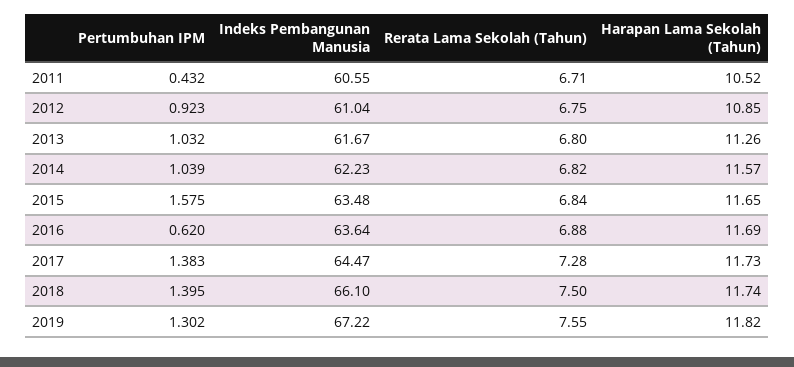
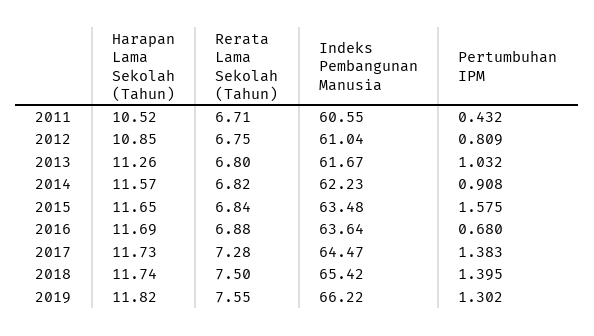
  {
    "Pertumbuhan IPM": {
      "2011": 0.432,
-     "2012": 0.923,
+     "2012": 0.809,
      "2013": 1.032,
-     "2014": 1.039,
+     "2014": 0.908,
      "2015": 1.575,
-     "2016": 0.62,
+     "2016": 0.68,
      "2017": 1.383,
      "2018": 1.395,
      "2019": 1.302
    },
    "Indeks Pembangunan Manusia": {
      "2011": 60.55,
      "2012": 61.04,
      "2013": 61.67,
      "2014": 62.23,
      "2015": 63.48,
      "2016": 63.64,
      "2017": 64.47,
-     "2018": 66.1,
+     "2018": 65.42,
-     "2019": 67.22
+     "2019": 66.22
    },
    "Rerata Lama Sekolah (Tahun)": {
      "2011": 6.71,
      "2012": 6.75,
      "2013": 6.8,
      "2014": 6.82,
      "2015": 6.84,
      "2016": 6.88,
      "2017": 7.28,
      "2018": 7.5,
      "2019": 7.55
    },
    "Harapan Lama Sekolah (Tahun)": {
      "2011": 10.52,
      "2012": 10.85,
      "2013": 11.26,
      "2014": 11.57,
      "2015": 11.65,
      "2016": 11.69,
      "2017": 11.73,
      "2018": 11.74,
      "2019": 11.82
    }
  }

